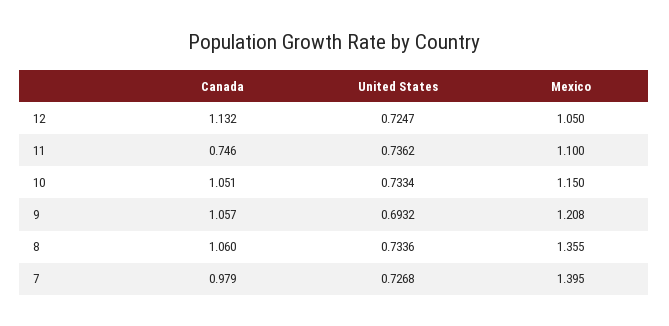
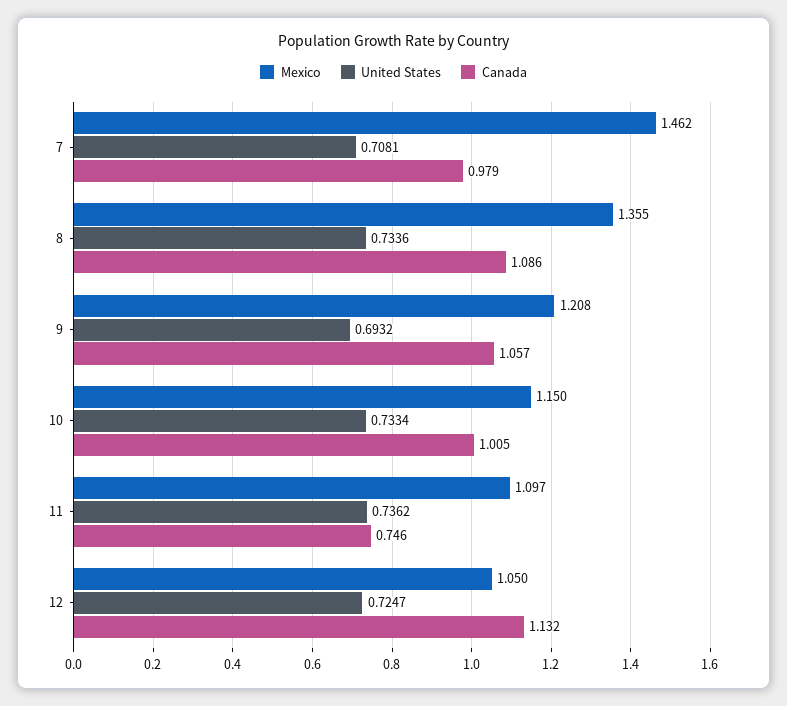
  {
    "Canada": {
      "12": 1.132,
      "11": 0.746,
-     "10": 1.051,
+     "10": 1.005,
      "9": 1.057,
-     "8": 1.06,
+     "8": 1.086,
      "7": 0.979
    },
    "United States": {
      "12": 0.7247,
      "11": 0.7362,
      "10": 0.7334,
      "9": 0.6932,
      "8": 0.7336,
-     "7": 0.7268
+     "7": 0.7081
    },
    "Mexico": {
      "12": 1.05,
-     "11": 1.1,
+     "11": 1.097,
      "10": 1.15,
      "9": 1.208,
      "8": 1.355,
-     "7": 1.395
+     "7": 1.462
    }
  }

